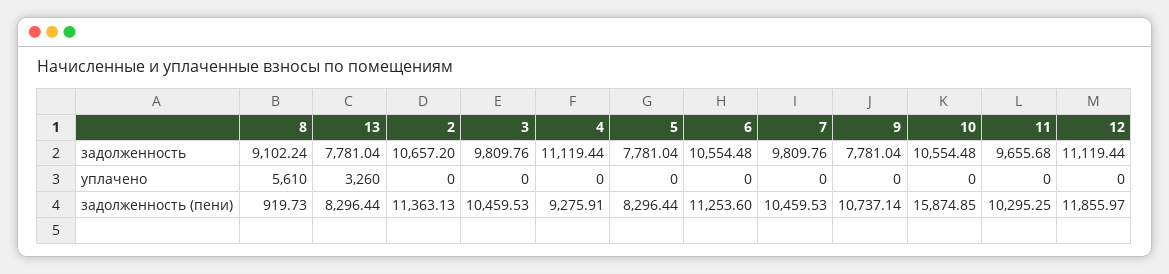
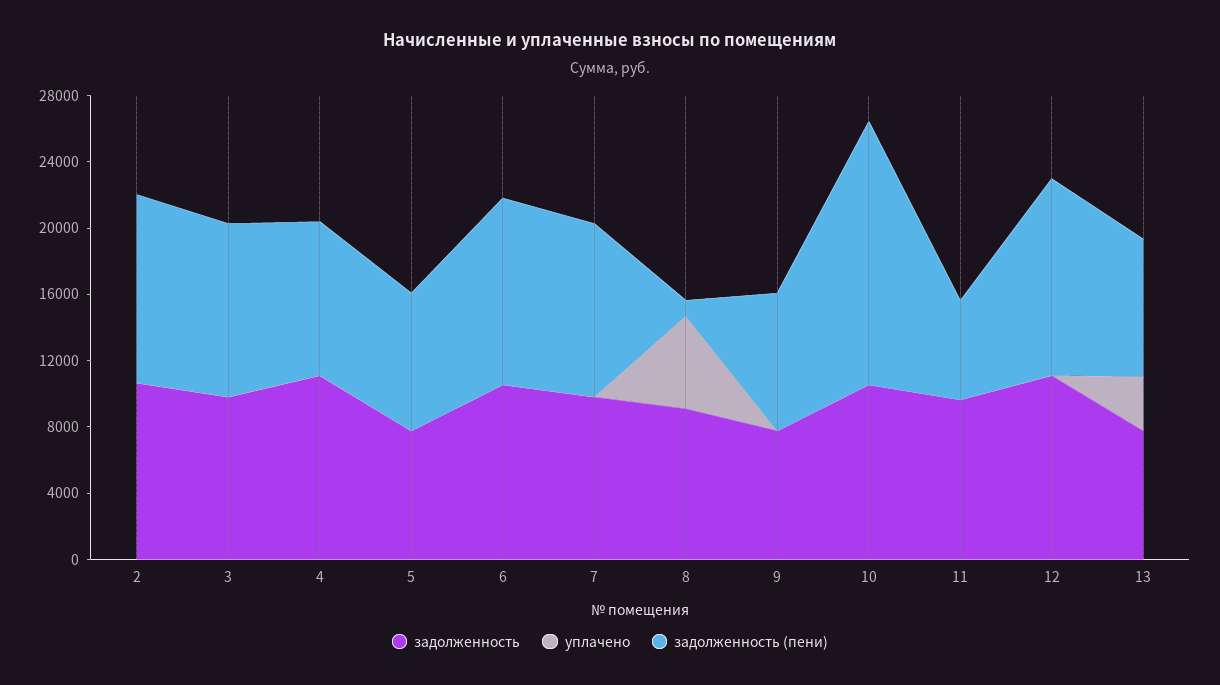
  {
    "задолженность": {
      "8": 9102.24,
      "13": 7781.04,
      "2": 10657.2,
      "3": 9809.76,
      "4": 11119.44,
      "5": 7781.04,
      "6": 10554.48,
      "7": 9809.76,
      "9": 7781.04,
      "10": 10554.48,
      "11": 9655.68,
      "12": 11119.44
    },
    "уплачено": {
      "8": 5610,
      "13": 3260,
      "2": 0,
      "3": 0,
      "4": 0,
      "5": 0,
      "6": 0,
      "7": 0,
      "9": 0,
      "10": 0,
      "11": 0,
      "12": 0
    },
    "задолженность (пени)": {
      "8": 919.73,
      "13": 8296.44,
      "2": 11363.13,
      "3": 10459.53,
      "4": 9275.91,
      "5": 8296.44,
      "6": 11253.6,
      "7": 10459.53,
-     "9": 10737.14,
+     "9": 8000,
      "10": 15874.85,
-     "11": 10295.25,
+     "11": 6000,
      "12": 11855.97
    }
  }

